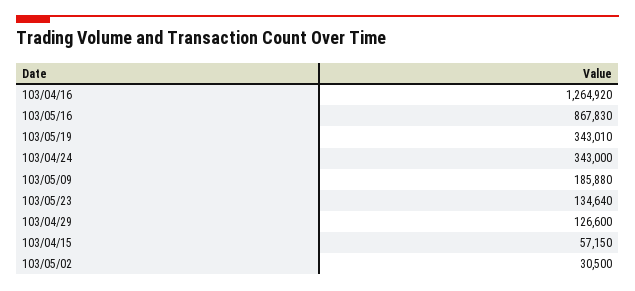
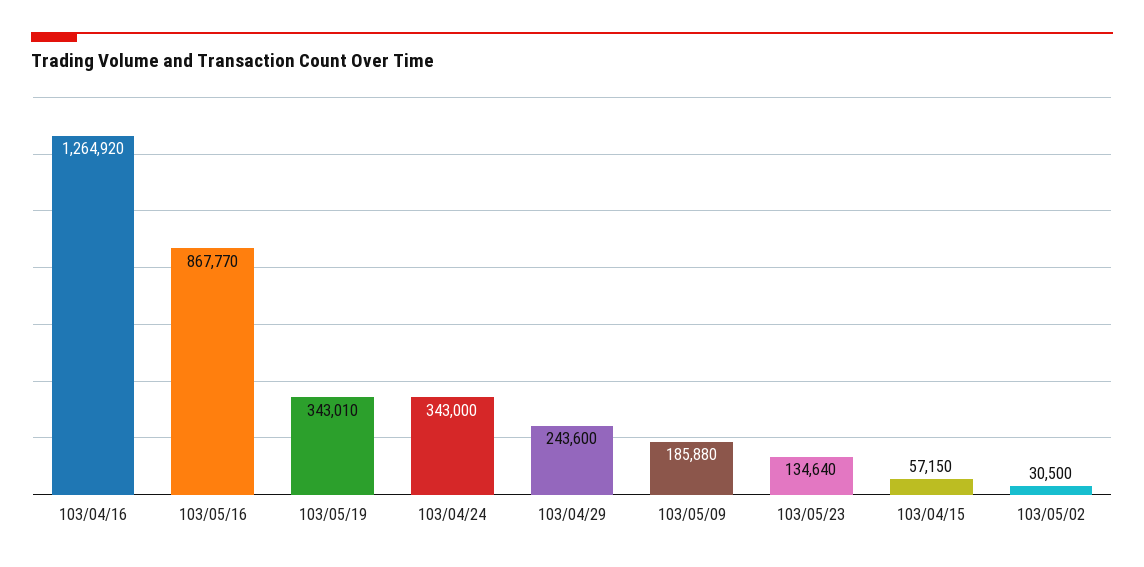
  {
    "103/04/16": 1264920,
-   "103/05/16": 867830,
+   "103/05/16": 867770,
    "103/05/19": 343010,
    "103/04/24": 343000,
    "103/05/09": 185880,
    "103/05/23": 134640,
-   "103/04/29": 126600,
+   "103/04/29": 243600,
    "103/04/15": 57150,
    "103/05/02": 30500
  }

